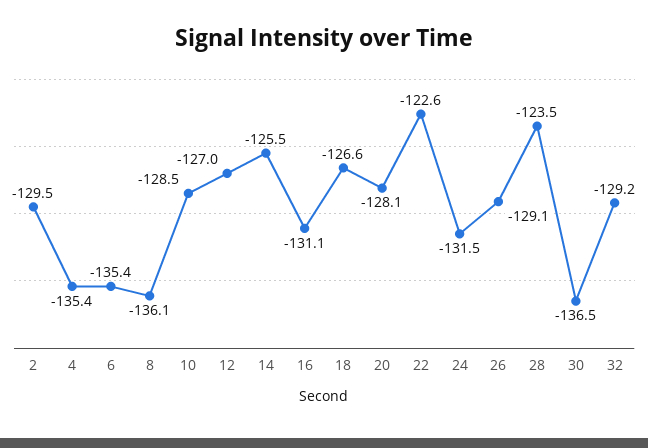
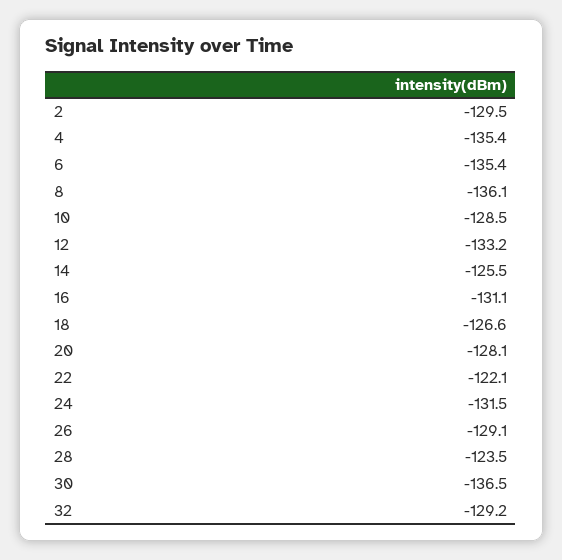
  {
    "2": -129.5,
    "4": -135.4,
    "6": -135.4,
    "8": -136.1,
    "10": -128.5,
-   "12": -127,
+   "12": -133.2,
    "14": -125.5,
    "16": -131.1,
    "18": -126.6,
    "20": -128.1,
-   "22": -122.6,
+   "22": -122.1,
    "24": -131.5,
    "26": -129.1,
    "28": -123.5,
    "30": -136.5,
    "32": -129.2
  }

